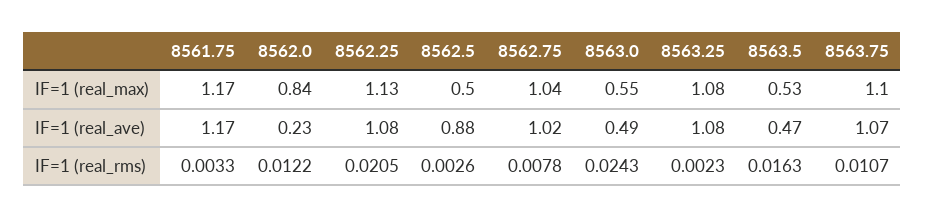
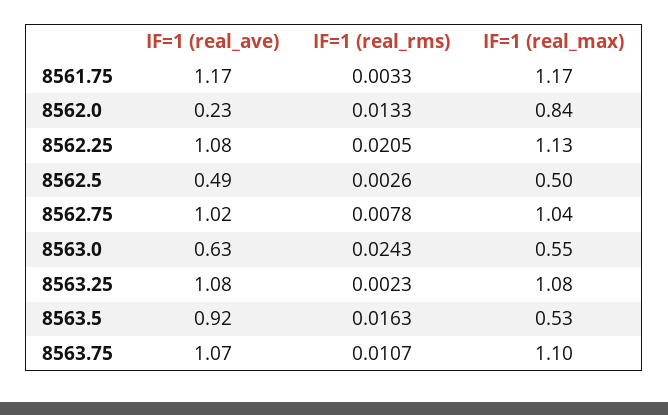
  {
    "8561.75": {
      "IF=1 (real_max)": 1.17,
      "IF=1 (real_ave)": 1.17,
      "IF=1 (real_rms)": 0.0033
    },
    "8562.0": {
      "IF=1 (real_max)": 0.84,
      "IF=1 (real_ave)": 0.23,
-     "IF=1 (real_rms)": 0.0122
+     "IF=1 (real_rms)": 0.0133
    },
    "8562.25": {
      "IF=1 (real_max)": 1.13,
      "IF=1 (real_ave)": 1.08,
      "IF=1 (real_rms)": 0.0205
    },
    "8562.5": {
      "IF=1 (real_max)": 0.5,
-     "IF=1 (real_ave)": 0.88,
+     "IF=1 (real_ave)": 0.49,
      "IF=1 (real_rms)": 0.0026
    },
    "8562.75": {
      "IF=1 (real_max)": 1.04,
      "IF=1 (real_ave)": 1.02,
      "IF=1 (real_rms)": 0.0078
    },
    "8563.0": {
      "IF=1 (real_max)": 0.55,
-     "IF=1 (real_ave)": 0.49,
+     "IF=1 (real_ave)": 0.63,
      "IF=1 (real_rms)": 0.0243
    },
    "8563.25": {
      "IF=1 (real_max)": 1.08,
      "IF=1 (real_ave)": 1.08,
      "IF=1 (real_rms)": 0.0023
    },
    "8563.5": {
      "IF=1 (real_max)": 0.53,
-     "IF=1 (real_ave)": 0.47,
+     "IF=1 (real_ave)": 0.92,
      "IF=1 (real_rms)": 0.0163
    },
    "8563.75": {
      "IF=1 (real_max)": 1.1,
      "IF=1 (real_ave)": 1.07,
      "IF=1 (real_rms)": 0.0107
    }
  }

